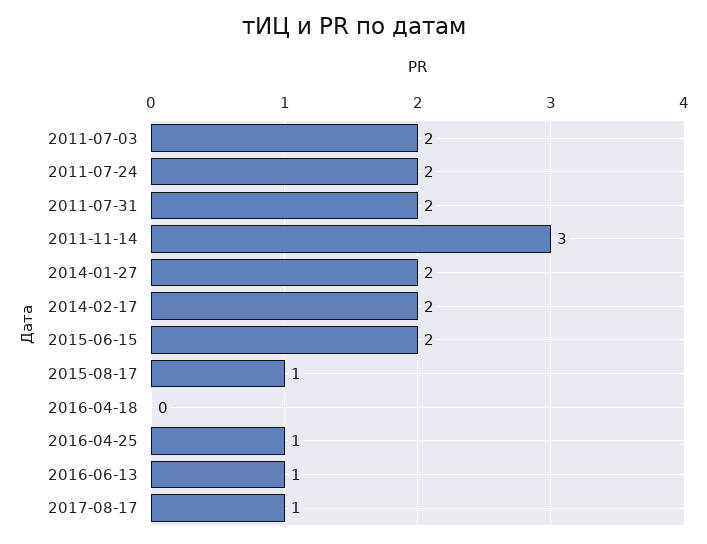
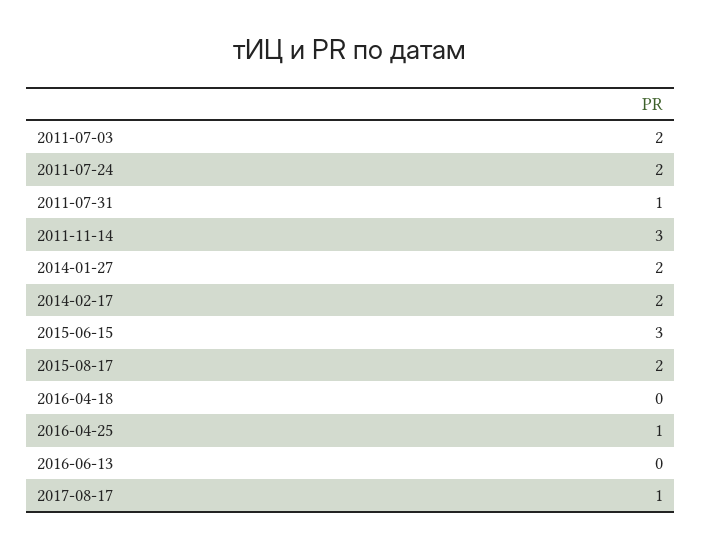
  {
    "2011-07-03": 2,
    "2011-07-24": 2,
-   "2011-07-31": 2,
+   "2011-07-31": 1,
    "2011-11-14": 3,
    "2014-01-27": 2,
    "2014-02-17": 2,
-   "2015-06-15": 2,
+   "2015-06-15": 3,
-   "2015-08-17": 1,
+   "2015-08-17": 2,
    "2016-04-18": 0,
    "2016-04-25": 1,
-   "2016-06-13": 1,
+   "2016-06-13": 0,
    "2017-08-17": 1
  }

